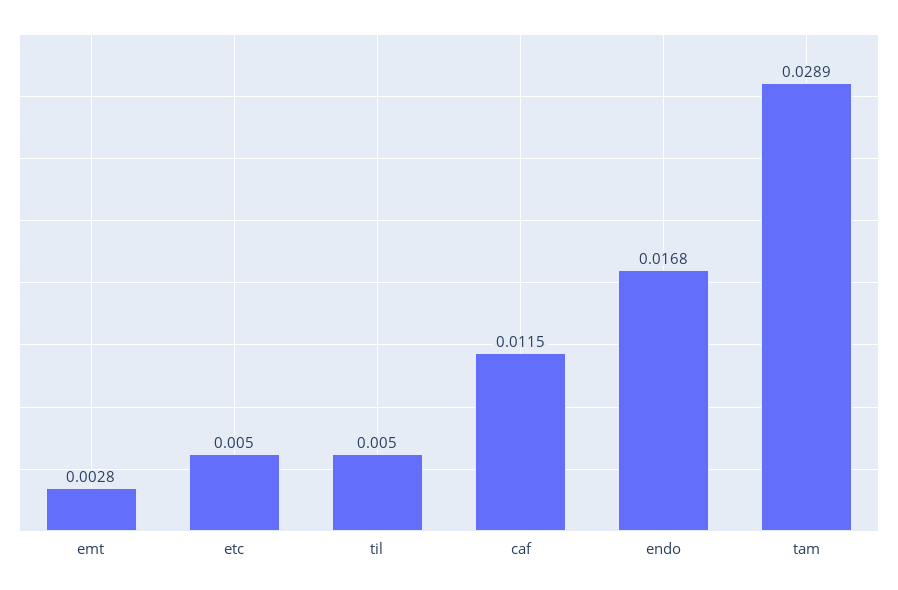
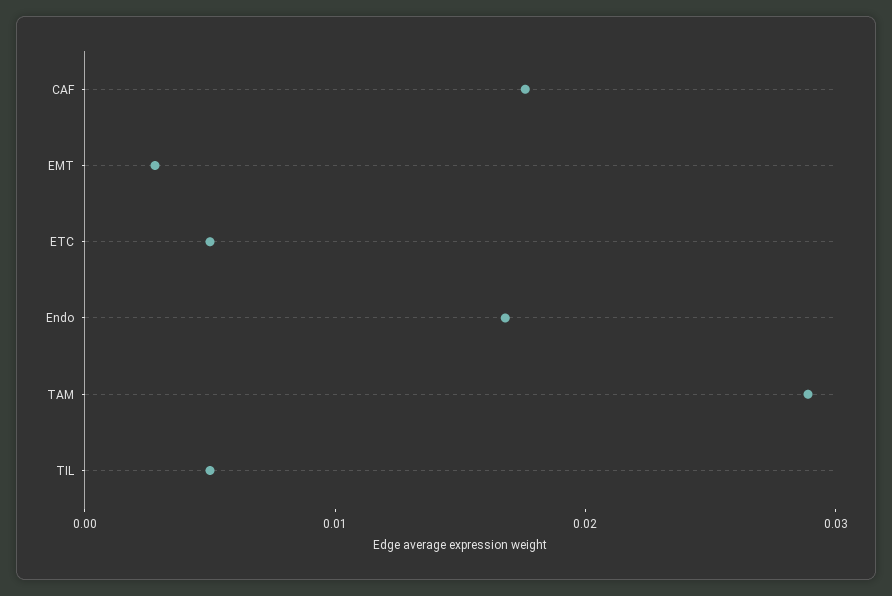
  {
    "emt": 0.0028,
    "etc": 0.005,
    "til": 0.005,
-   "caf": 0.0115,
+   "caf": 0.018,
    "endo": 0.0168,
    "tam": 0.0289
  }

